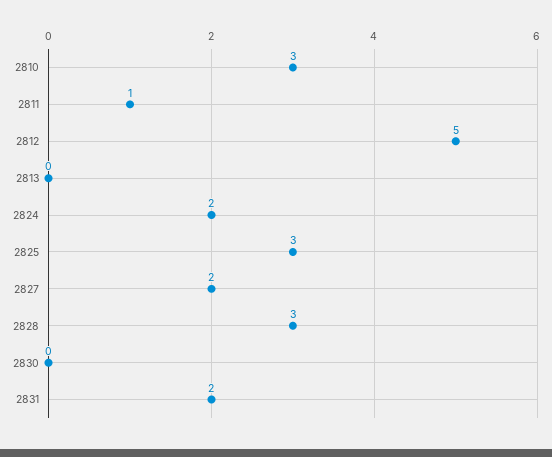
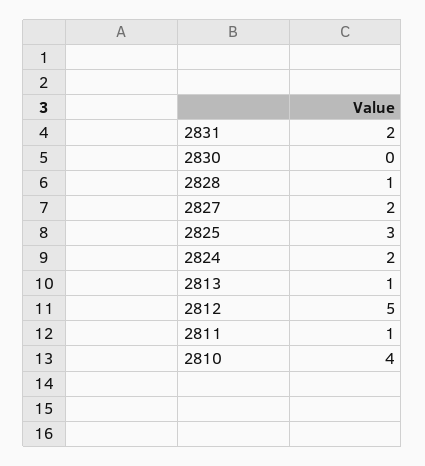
  {
-   "2810": 3,
+   "2810": 4,
    "2811": 1,
    "2812": 5,
-   "2813": 0,
+   "2813": 1,
    "2824": 2,
    "2825": 3,
    "2827": 2,
-   "2828": 3,
+   "2828": 1,
    "2830": 0,
    "2831": 2
  }

